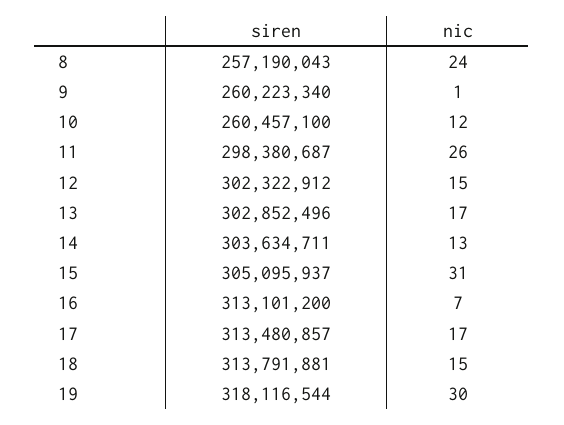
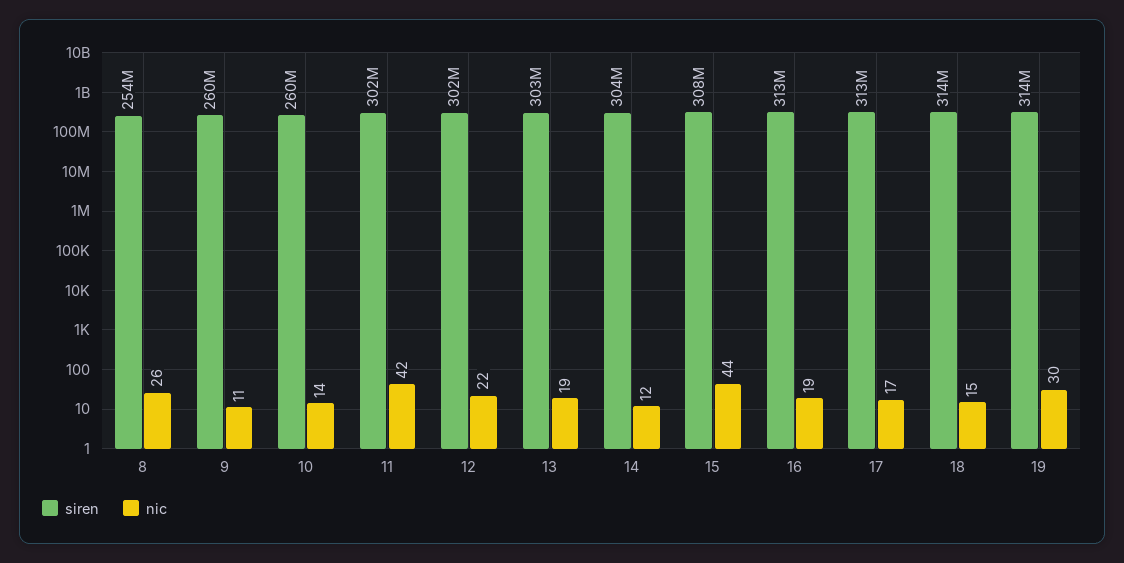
  {
    "siren": {
-     "8": 257190043,
+     "8": 254000000,
      "9": 260223340,
      "10": 260457100,
-     "11": 298380687,
+     "11": 302000000,
      "12": 302322912,
      "13": 302852496,
      "14": 303634711,
-     "15": 305095937,
+     "15": 308000000,
      "16": 313101200,
      "17": 313480857,
      "18": 313791881,
-     "19": 318116544
+     "19": 314000000
    },
    "nic": {
-     "8": 24,
+     "8": 26,
-     "9": 1,
+     "9": 11,
-     "10": 12,
+     "10": 14,
-     "11": 26,
+     "11": 42,
-     "12": 15,
+     "12": 22,
-     "13": 17,
+     "13": 19,
-     "14": 13,
+     "14": 12,
-     "15": 31,
+     "15": 44,
-     "16": 7,
+     "16": 19,
      "17": 17,
      "18": 15,
      "19": 30
    }
  }

